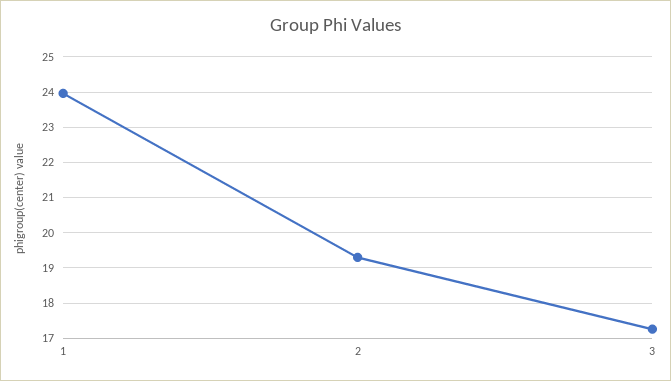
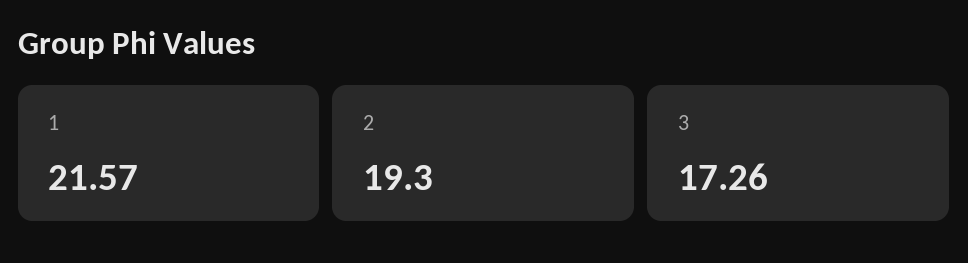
  {
-   "1": 24,
+   "1": 21.57,
    "2": 19.3,
    "3": 17.26
  }

